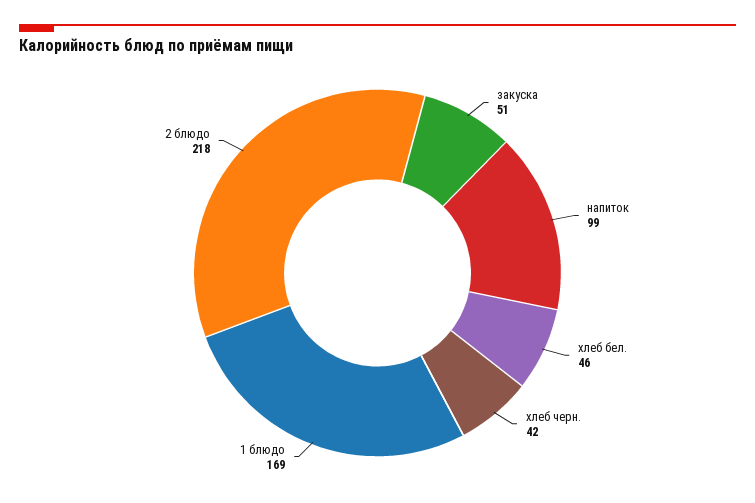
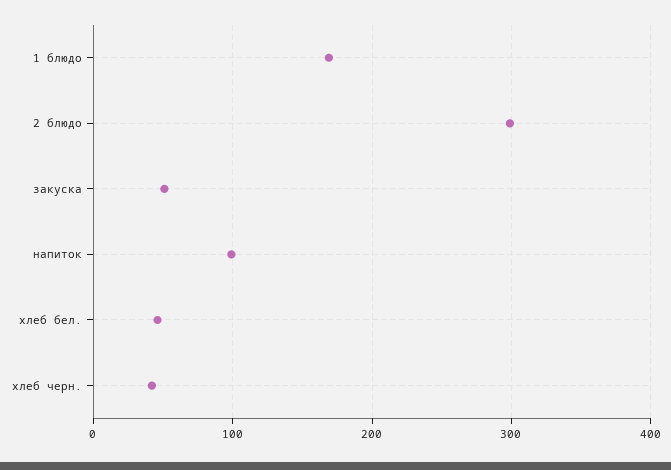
  {
    "закуска": 51,
    "напиток": 99,
    "хлеб бел.": 46,
    "хлеб черн.": 42,
    "1 блюдо": 169,
-   "2 блюдо": 218
+   "2 блюдо": 300
  }

